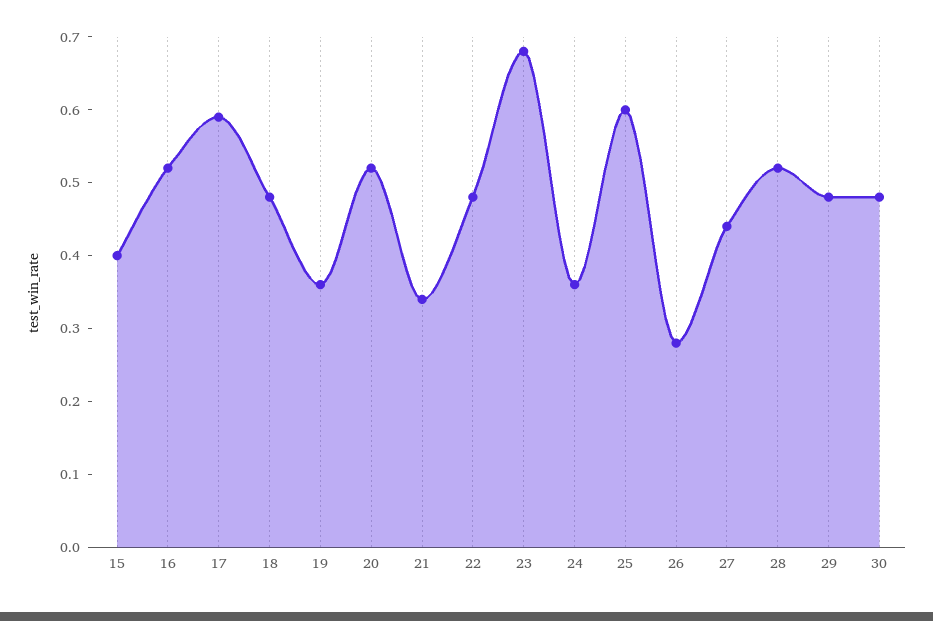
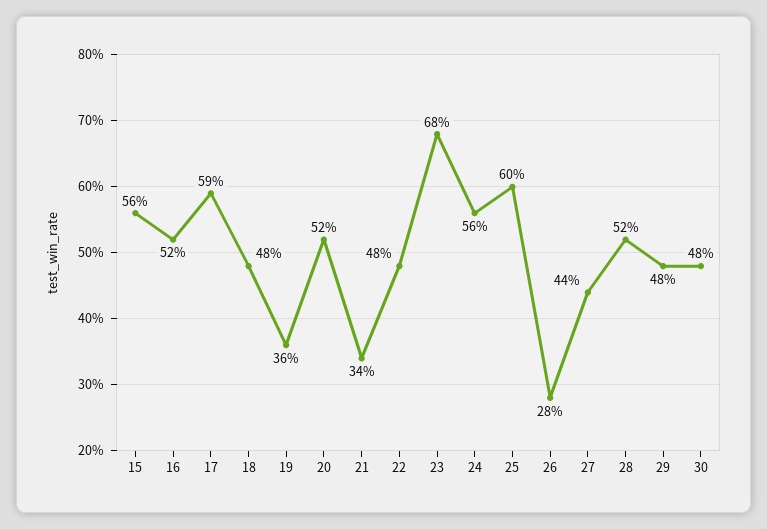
  {
-   "15": 0.4,
+   "15": 0.56,
    "16": 0.52,
    "17": 0.59,
    "18": 0.48,
    "19": 0.36,
    "20": 0.52,
    "21": 0.34,
    "22": 0.48,
    "23": 0.68,
-   "24": 0.35,
+   "24": 0.56,
    "25": 0.6,
    "26": 0.28,
    "27": 0.44,
    "28": 0.52,
    "29": 0.48,
    "30": 0.48
  }

